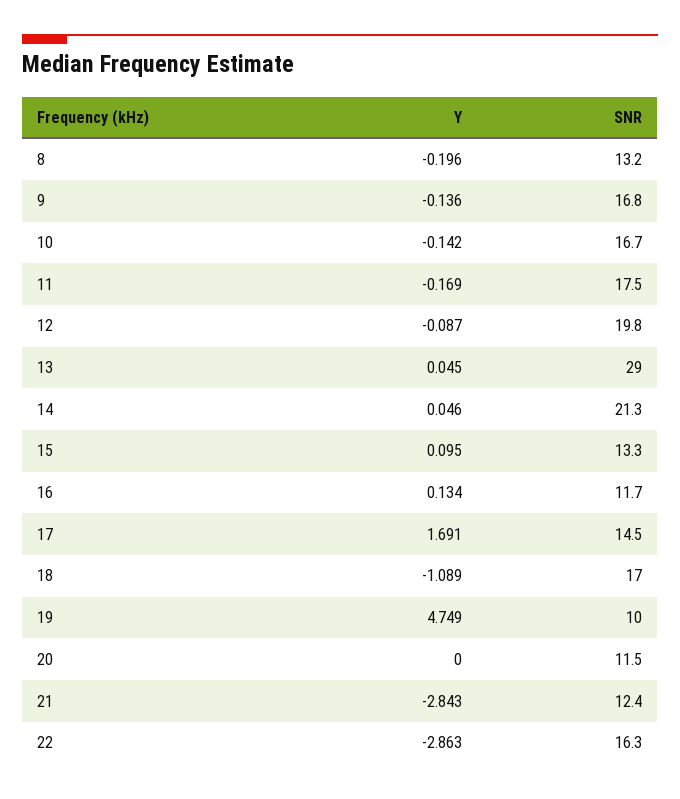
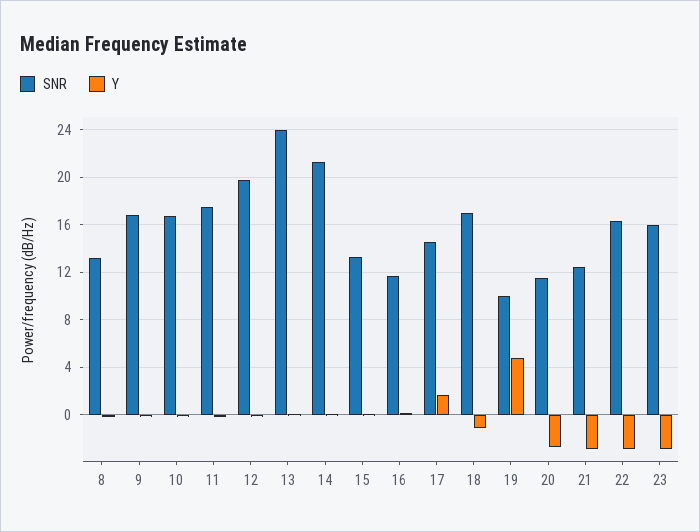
  {
    "Y": {
      "8": -0.196,
      "9": -0.136,
      "10": -0.142,
      "11": -0.169,
      "12": -0.087,
      "13": 0.045,
      "14": 0.046,
      "15": 0.095,
      "16": 0.134,
      "17": 1.691,
      "18": -1.089,
      "19": 4.749,
-     "20": 0,
+     "20": -3,
      "21": -2.843,
-     "22": -2.863
+     "22": -2.863,
+     "23": -3
    },
    "SNR": {
      "8": 13.2,
      "9": 16.8,
      "10": 16.7,
      "11": 17.5,
      "12": 19.8,
-     "13": 29,
+     "13": 24,
      "14": 21.3,
      "15": 13.3,
      "16": 11.7,
      "17": 14.5,
      "18": 17,
      "19": 10,
      "20": 11.5,
      "21": 12.4,
-     "22": 16.3
+     "22": 16.3,
+     "23": 16
    }
  }

